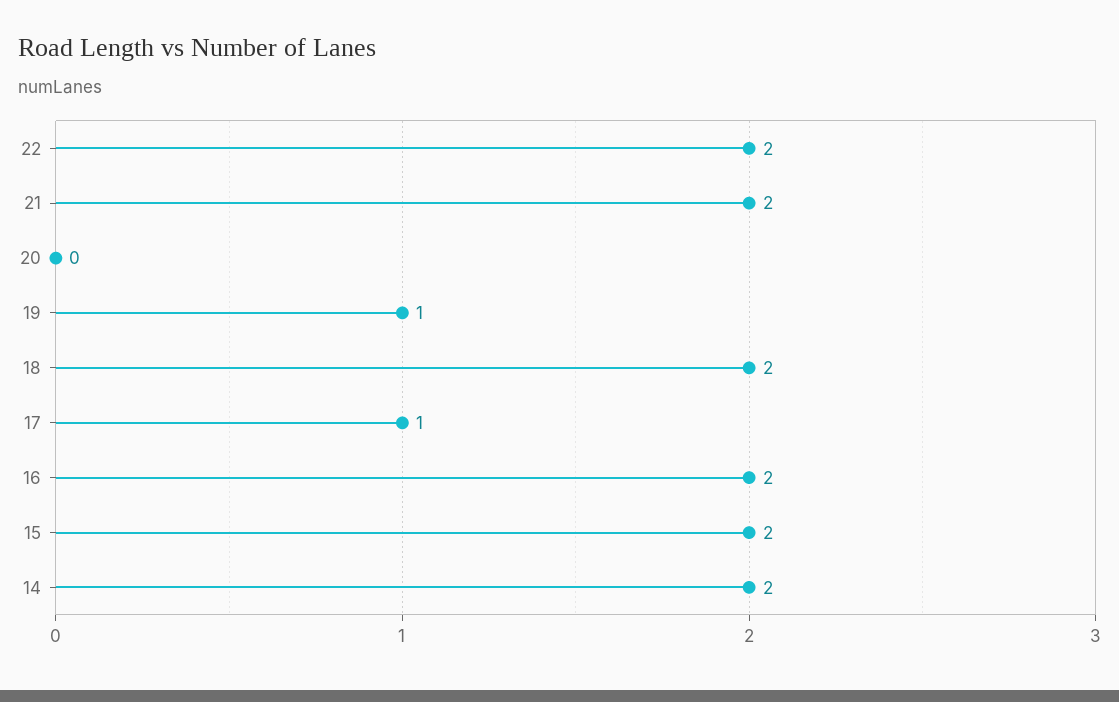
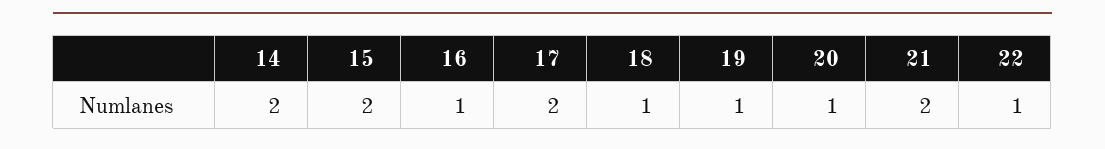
  {
-   "22": 2,
+   "22": 1,
    "21": 2,
-   "20": 0,
+   "20": 1,
    "19": 1,
-   "18": 2,
+   "18": 1,
-   "17": 1,
+   "17": 2,
-   "16": 2,
+   "16": 1,
    "15": 2,
    "14": 2
  }

